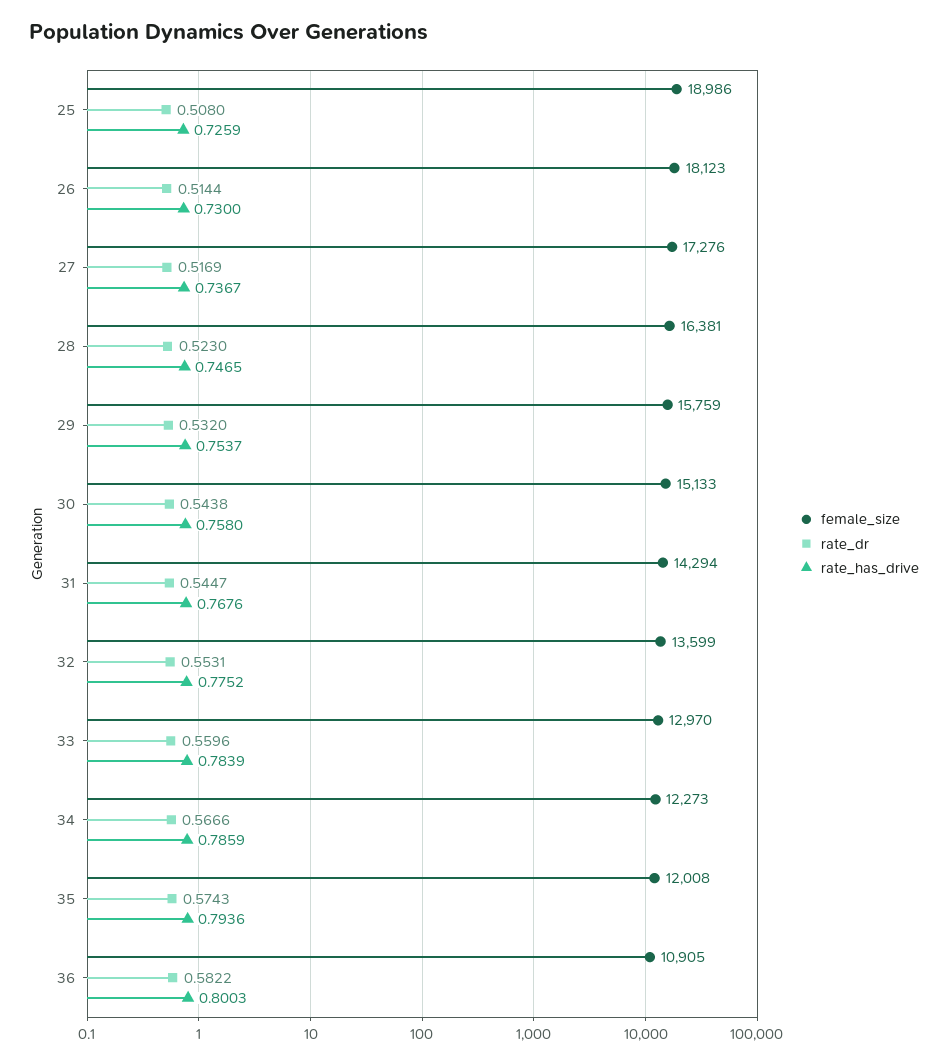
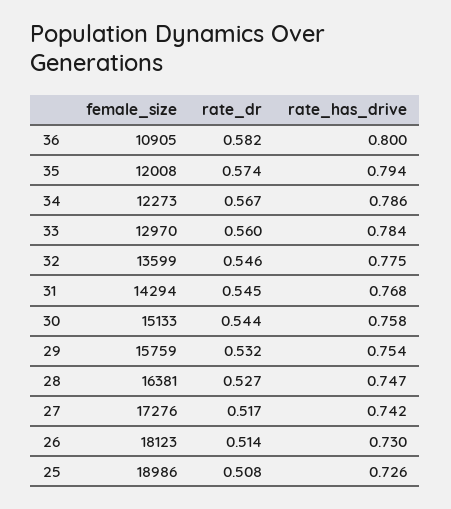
  {
    "female_size": {
      "25": 18986,
      "26": 18123,
      "27": 17276,
      "28": 16381,
      "29": 15759,
      "30": 15133,
      "31": 14294,
      "32": 13599,
      "33": 12970,
      "34": 12273,
      "35": 12008,
      "36": 10905
    },
    "rate_dr": {
      "25": 0.508,
      "26": 0.5144,
      "27": 0.5169,
-     "28": 0.523,
+     "28": 0.527,
      "29": 0.532,
      "30": 0.5438,
      "31": 0.5447,
-     "32": 0.5531,
+     "32": 0.546,
      "33": 0.5596,
      "34": 0.5666,
      "35": 0.5743,
      "36": 0.5822
    },
    "rate_has_drive": {
      "25": 0.7259,
      "26": 0.73,
-     "27": 0.7367,
+     "27": 0.742,
      "28": 0.7465,
      "29": 0.7537,
      "30": 0.758,
      "31": 0.7676,
      "32": 0.7752,
      "33": 0.7839,
      "34": 0.7859,
      "35": 0.7936,
      "36": 0.8003
    }
  }

